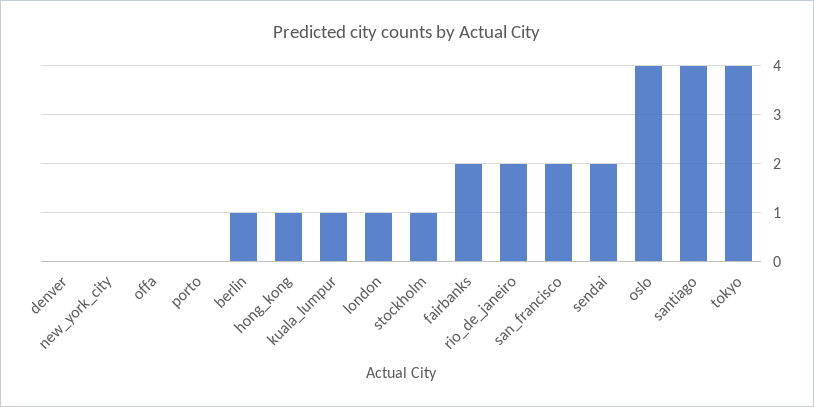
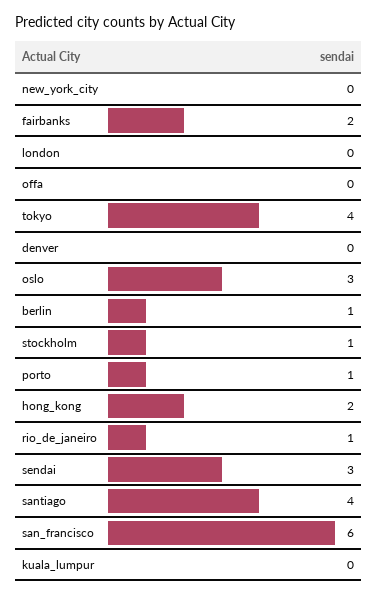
  {
    "denver": 0,
    "new_york_city": 0,
    "offa": 0,
-   "porto": 0,
+   "porto": 1,
    "berlin": 1,
-   "hong_kong": 1,
+   "hong_kong": 2,
-   "kuala_lumpur": 1,
+   "kuala_lumpur": 0,
-   "london": 1,
+   "london": 0,
    "stockholm": 1,
    "fairbanks": 2,
-   "rio_de_janeiro": 2,
+   "rio_de_janeiro": 1,
-   "san_francisco": 2,
+   "san_francisco": 6,
-   "sendai": 2,
+   "sendai": 3,
-   "oslo": 4,
+   "oslo": 3,
    "santiago": 4,
    "tokyo": 4
  }

